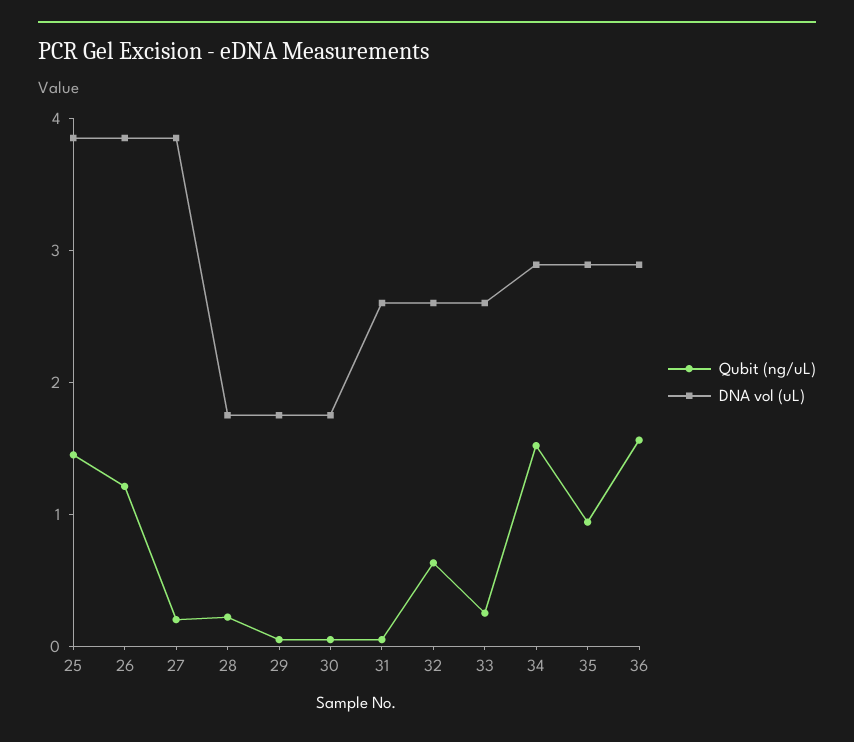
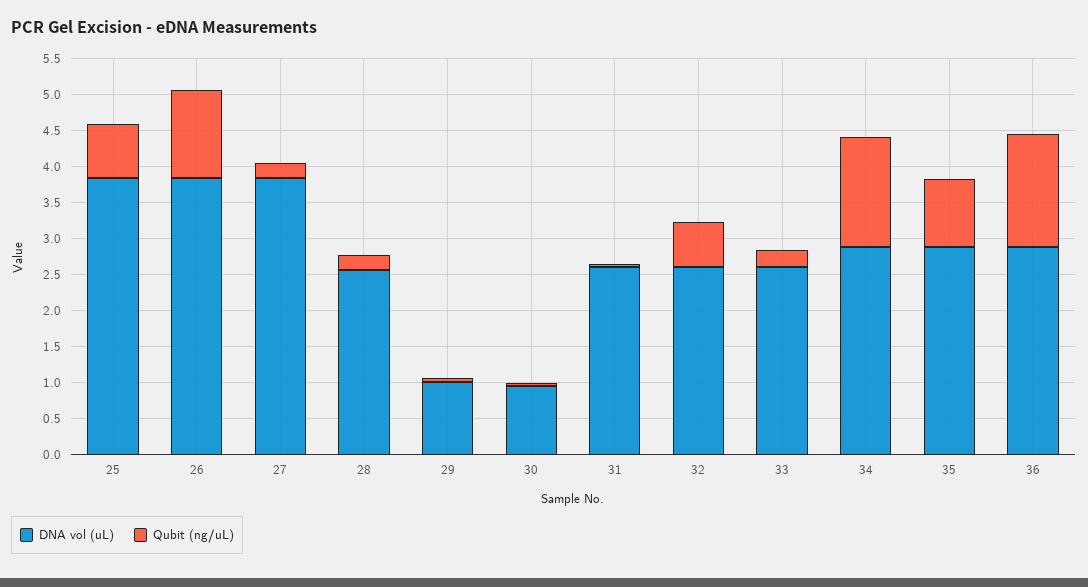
  {
    "Qubit (ng/uL)": {
-     "25": 1.4,
+     "25": 0.75,
      "26": 1.2,
      "27": 0.2,
      "28": 0.2,
      "29": 0,
      "30": 0,
      "31": 0,
      "32": 0.6,
      "33": 0.2,
      "34": 1.6,
      "35": 1,
      "36": 1.6
    },
    "DNA vol (uL)": {
      "25": 3.8,
      "26": 3.8,
      "27": 3.8,
-     "28": 1.8,
+     "28": 2.5,
-     "29": 1.8,
+     "29": 1,
-     "30": 1.8,
+     "30": 1,
      "31": 2.6,
      "32": 2.6,
      "33": 2.6,
      "34": 2.8,
      "35": 2.8,
      "36": 2.8
    }
  }

